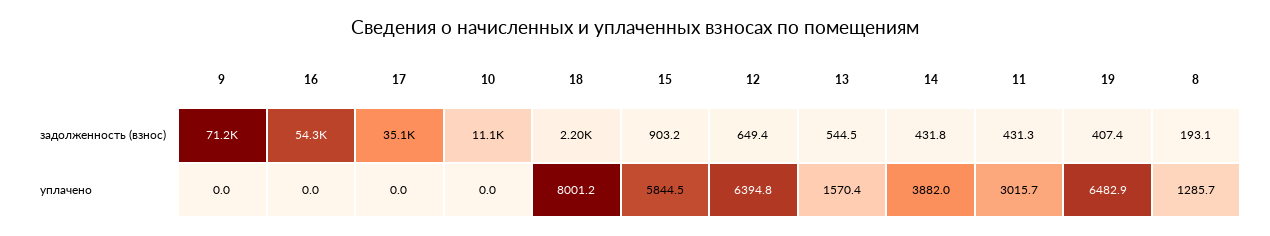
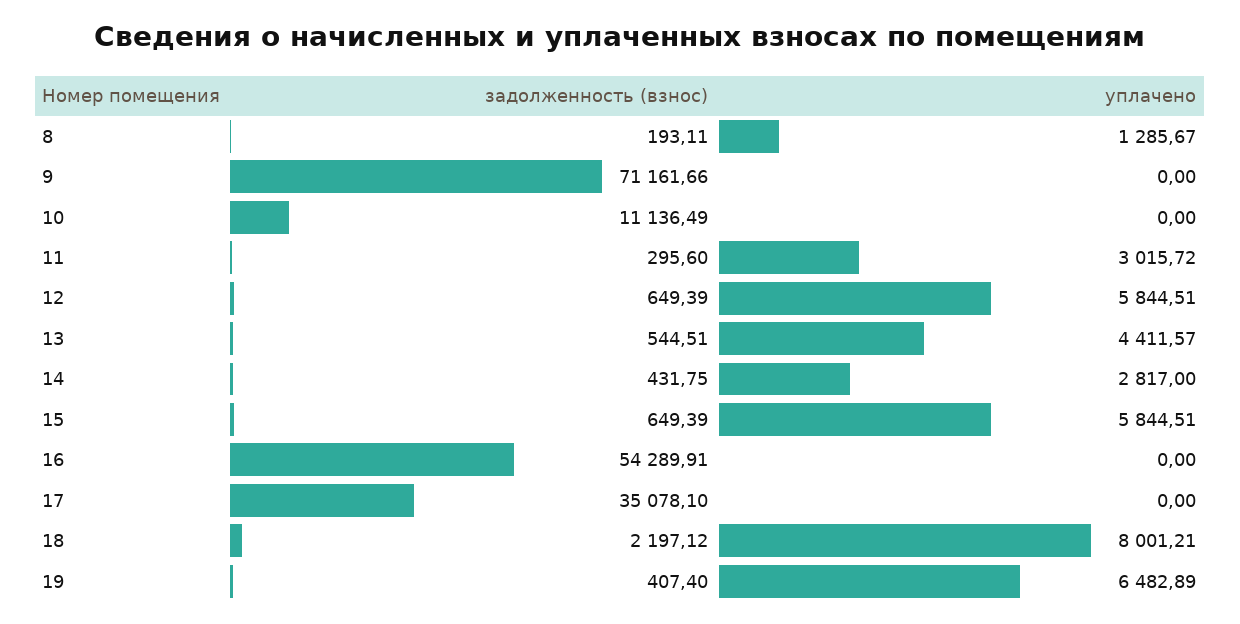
  {
    "9": {
      "задолженность (взнос)": 71161.66,
      "уплачено": 0
    },
    "16": {
      "задолженность (взнос)": 54289.91,
      "уплачено": 0
    },
    "17": {
      "задолженность (взнос)": 35078.1,
      "уплачено": 0
    },
    "10": {
      "задолженность (взнос)": 11136.49,
      "уплачено": 0
    },
    "18": {
      "задолженность (взнос)": 2197.12,
      "уплачено": 8001.21
    },
    "15": {
-     "задолженность (взнос)": 903.2,
+     "задолженность (взнос)": 649.39,
      "уплачено": 5844.51
    },
    "12": {
      "задолженность (взнос)": 649.39,
-     "уплачено": 6394.8
+     "уплачено": 5844.51
    },
    "13": {
      "задолженность (взнос)": 544.51,
-     "уплачено": 1570.4
+     "уплачено": 4411.57
    },
    "14": {
      "задолженность (взнос)": 431.75,
-     "уплачено": 3882
+     "уплачено": 2817
    },
    "11": {
-     "задолженность (взнос)": 431.3,
+     "задолженность (взнос)": 295.6,
      "уплачено": 3015.72
    },
    "19": {
      "задолженность (взнос)": 407.4,
      "уплачено": 6482.89
    },
    "8": {
      "задолженность (взнос)": 193.11,
      "уплачено": 1285.67
    }
  }

